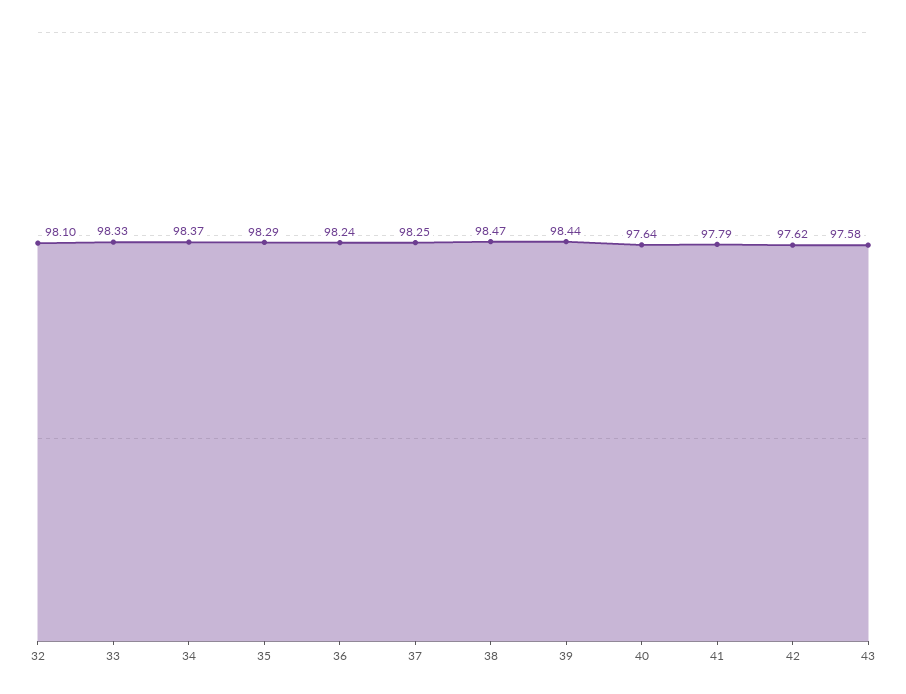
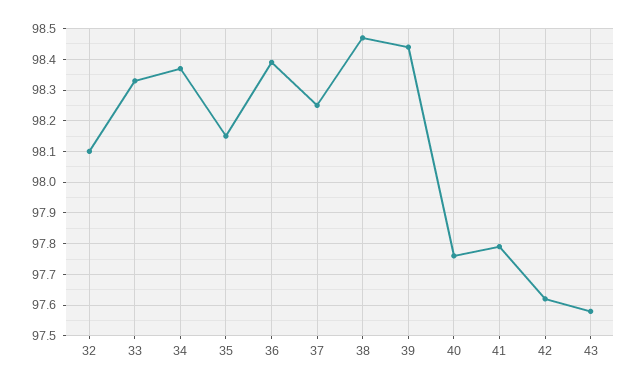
  {
    "32": 98.1,
    "33": 98.33,
    "34": 98.37,
-   "35": 98.29,
+   "35": 98.15,
-   "36": 98.24,
+   "36": 98.4,
    "37": 98.25,
    "38": 98.47,
    "39": 98.44,
-   "40": 97.64,
+   "40": 97.75,
    "41": 97.79,
    "42": 97.62,
    "43": 97.58
  }

